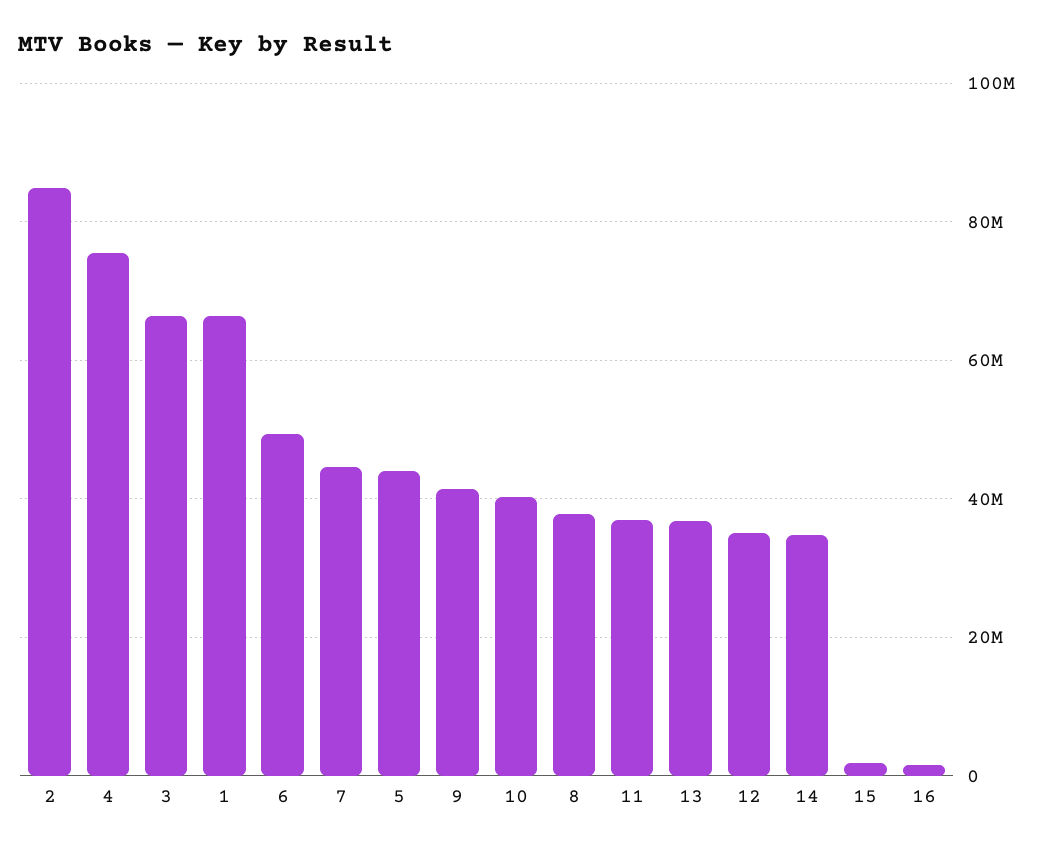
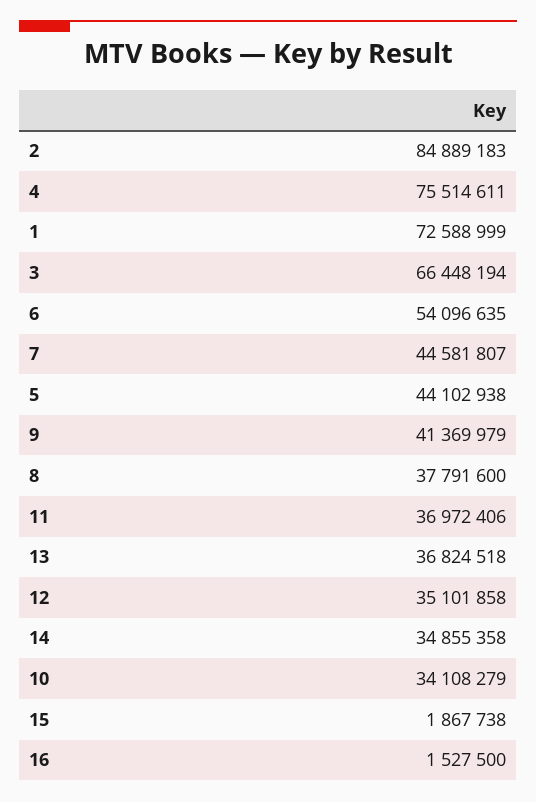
  {
    "2": 84889183,
    "4": 75514611,
    "3": 66448194,
-   "1": 66000000,
+   "1": 72588999,
-   "6": 50000000,
+   "6": 54096635,
    "7": 44581807,
    "5": 44102938,
    "9": 41369979,
-   "10": 40000000,
+   "10": 34108279,
    "8": 37791600,
    "11": 36972406,
    "13": 36824518,
    "12": 35101858,
    "14": 34855358,
    "15": 1867738,
    "16": 1527500
  }

